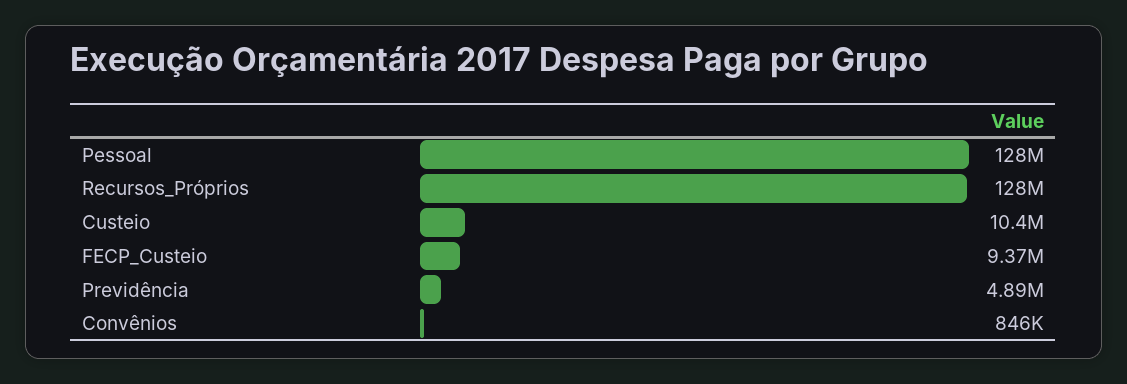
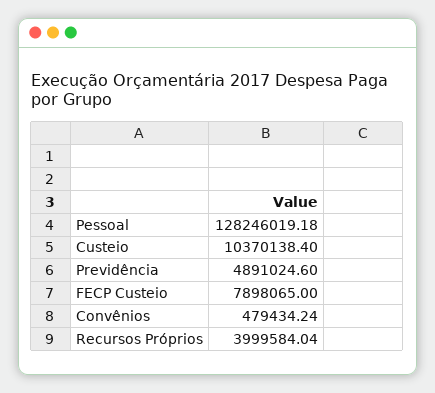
  {
    "Pessoal": 128246019.18,
-   "Recursos_Próprios": 128000000,
+   "Recursos_Próprios": 3999584.04,
    "Custeio": 10370138.4,
-   "FECP_Custeio": 9370000,
+   "FECP_Custeio": 7898065,
    "Previdência": 4891024.6,
-   "Convênios": 846000
+   "Convênios": 479434.24
  }

